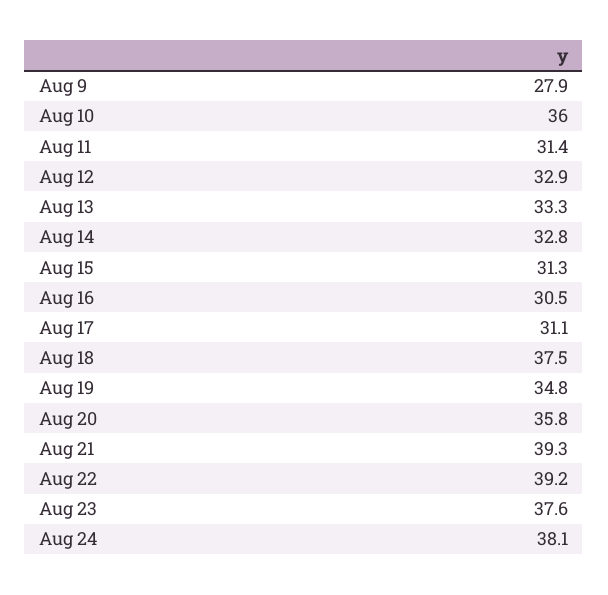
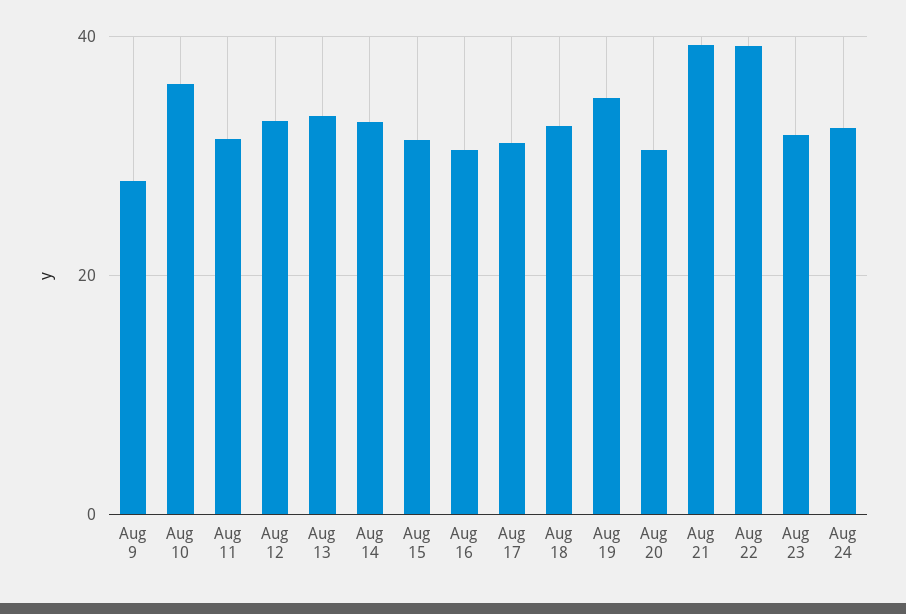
  {
    "Aug 9": 27.9,
    "Aug 10": 36,
    "Aug 11": 31.4,
    "Aug 12": 32.9,
    "Aug 13": 33.3,
    "Aug 14": 32.8,
    "Aug 15": 31.3,
    "Aug 16": 30.5,
    "Aug 17": 31.1,
-   "Aug 18": 37.5,
+   "Aug 18": 32,
    "Aug 19": 34.8,
-   "Aug 20": 35.8,
+   "Aug 20": 30,
    "Aug 21": 39.3,
    "Aug 22": 39.2,
-   "Aug 23": 37.6,
+   "Aug 23": 32,
-   "Aug 24": 38.1
+   "Aug 24": 32
  }

